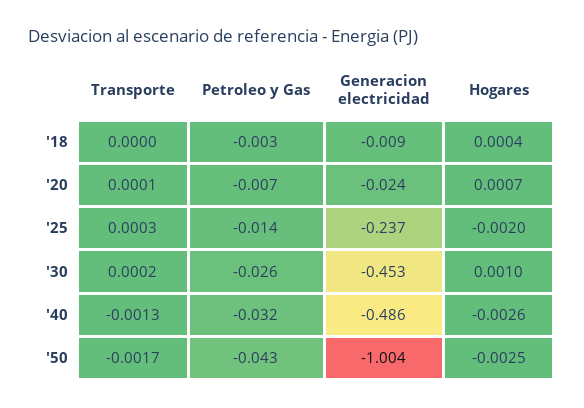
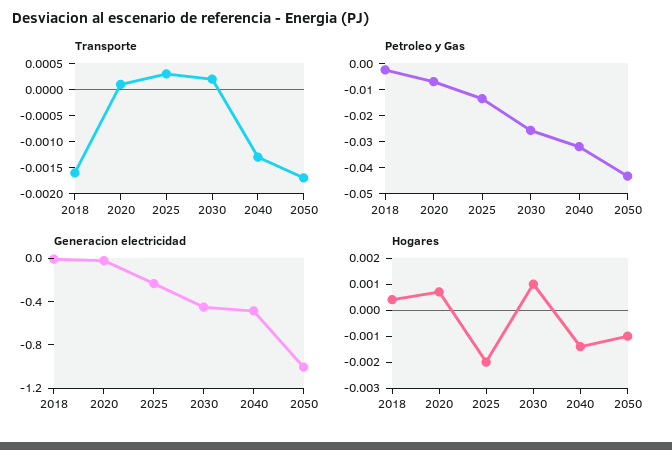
  {
    "Transporte": {
-     "'18": 0,
+     "'18": -0.0015,
      "'20": 0.0001,
      "'25": 0.0003,
      "'30": 0.0002,
      "'40": -0.0013,
      "'50": -0.0017
    },
    "Petroleo y Gas": {
      "'18": -0.003,
      "'20": -0.007,
      "'25": -0.014,
      "'30": -0.026,
      "'40": -0.032,
      "'50": -0.043
    },
    "Generacion electricidad": {
      "'18": -0.009,
      "'20": -0.024,
      "'25": -0.237,
      "'30": -0.453,
      "'40": -0.486,
      "'50": -1.004
    },
    "Hogares": {
      "'18": 0.0004,
      "'20": 0.0007,
      "'25": -0.002,
      "'30": 0.001,
-     "'40": -0.0026,
+     "'40": -0.0015,
-     "'50": -0.0025
+     "'50": -0.001
    }
  }

